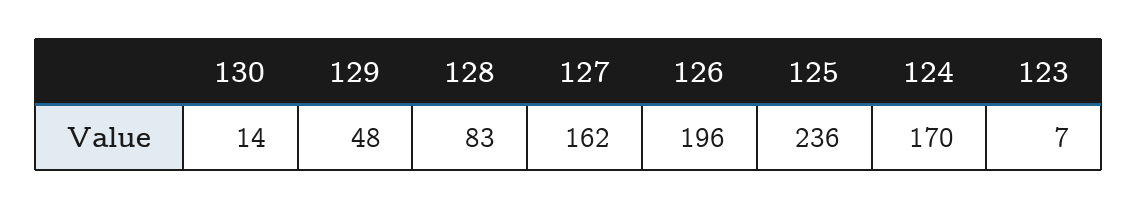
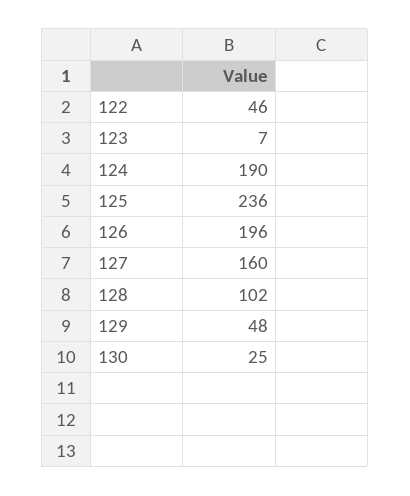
  {
-   "130": 14,
+   "130": 25,
    "129": 48,
-   "128": 83,
+   "128": 102,
-   "127": 162,
+   "127": 160,
    "126": 196,
    "125": 236,
-   "124": 170,
+   "124": 190,
-   "123": 7
+   "123": 7,
+   "122": 46
  }

